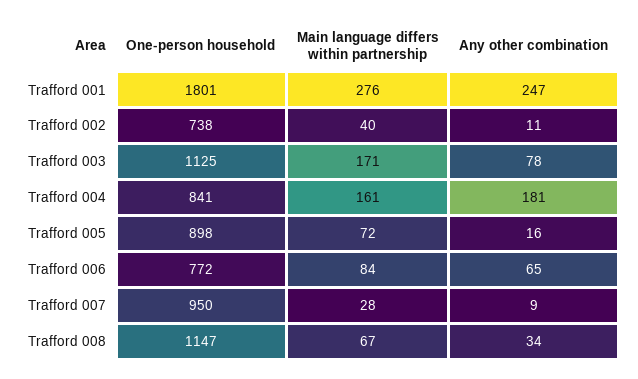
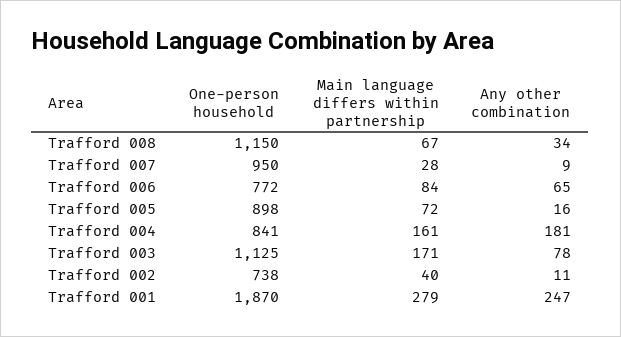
  {
    "One-person household": {
-     "Trafford 001": 1801,
+     "Trafford 001": 1870,
      "Trafford 002": 738,
      "Trafford 003": 1125,
      "Trafford 004": 841,
      "Trafford 005": 898,
      "Trafford 006": 772,
      "Trafford 007": 950,
-     "Trafford 008": 1147
+     "Trafford 008": 1150
    },
    "Main language differs within partnership": {
-     "Trafford 001": 276,
+     "Trafford 001": 279,
      "Trafford 002": 40,
      "Trafford 003": 171,
      "Trafford 004": 161,
      "Trafford 005": 72,
      "Trafford 006": 84,
      "Trafford 007": 28,
      "Trafford 008": 67
    },
    "Any other combination": {
      "Trafford 001": 247,
      "Trafford 002": 11,
      "Trafford 003": 78,
      "Trafford 004": 181,
      "Trafford 005": 16,
      "Trafford 006": 65,
      "Trafford 007": 9,
      "Trafford 008": 34
    }
  }

